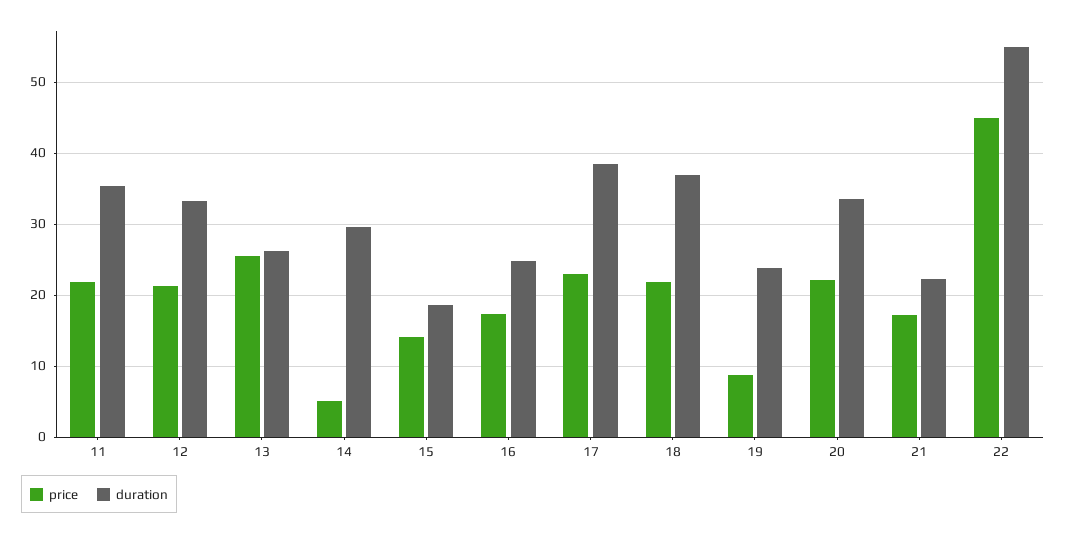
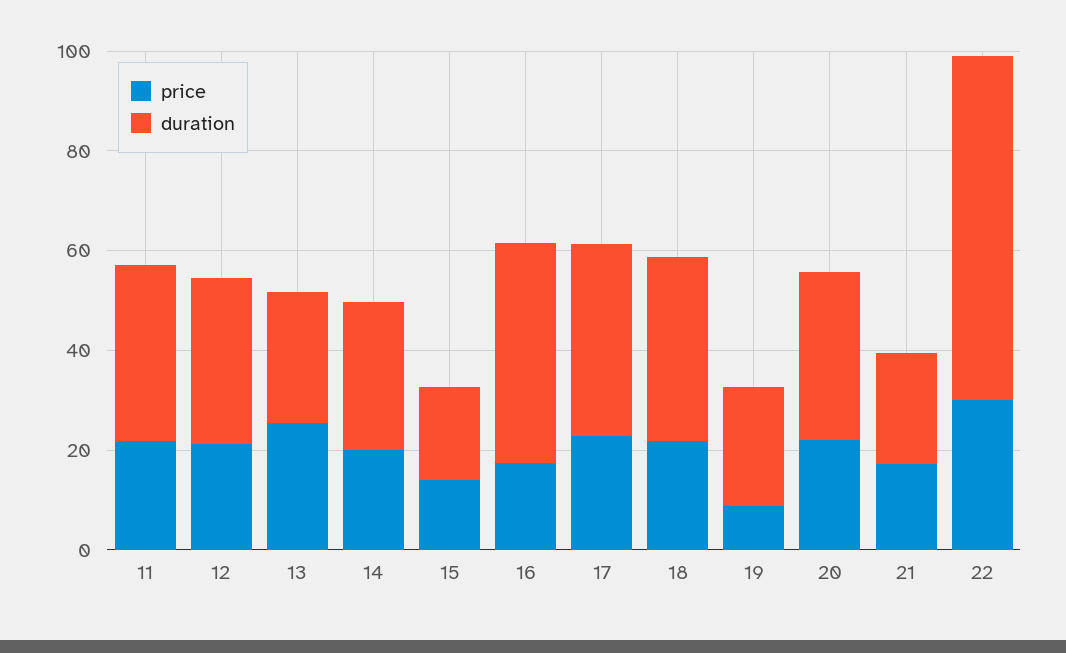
  {
    "price": {
      "11": 22,
      "12": 21,
      "13": 26,
-     "14": 5,
+     "14": 20,
      "15": 14,
      "16": 17,
      "17": 23,
      "18": 22,
      "19": 9,
      "20": 22,
      "21": 17,
-     "22": 45
+     "22": 30
    },
    "duration": {
      "11": 35,
      "12": 33,
      "13": 26,
      "14": 30,
      "15": 19,
-     "16": 25,
+     "16": 45,
      "17": 38,
      "18": 37,
      "19": 24,
      "20": 34,
      "21": 22,
-     "22": 55
+     "22": 70
    }
  }

